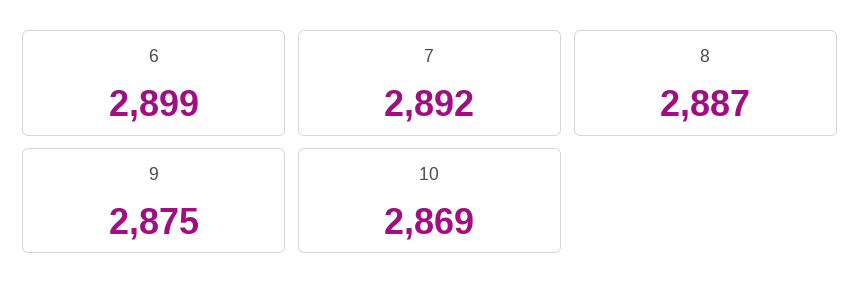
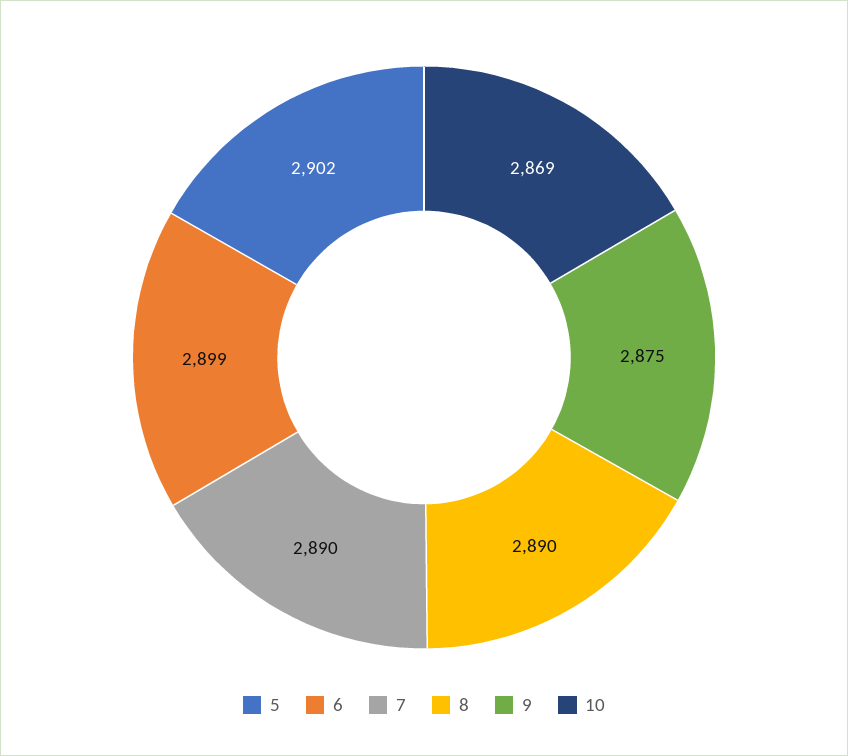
  {
    "6": 2899,
-   "7": 2892,
+   "7": 2890,
-   "8": 2887,
+   "8": 2890,
    "9": 2875,
-   "10": 2869
+   "10": 2869,
+   "5": 2902
  }

